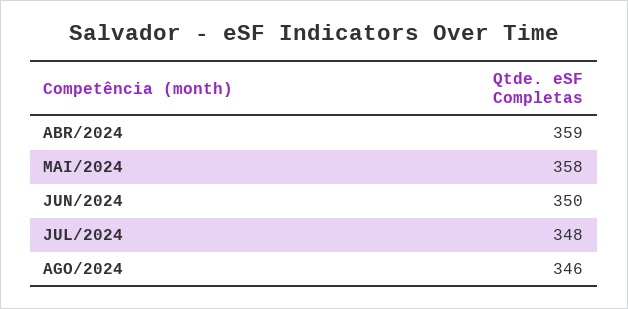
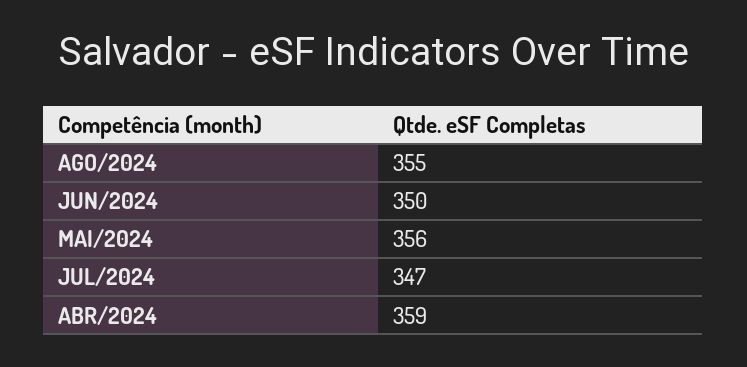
  {
    "ABR/2024": 359,
-   "MAI/2024": 358,
+   "MAI/2024": 356,
    "JUN/2024": 350,
-   "JUL/2024": 348,
+   "JUL/2024": 347,
-   "AGO/2024": 346
+   "AGO/2024": 355
  }

